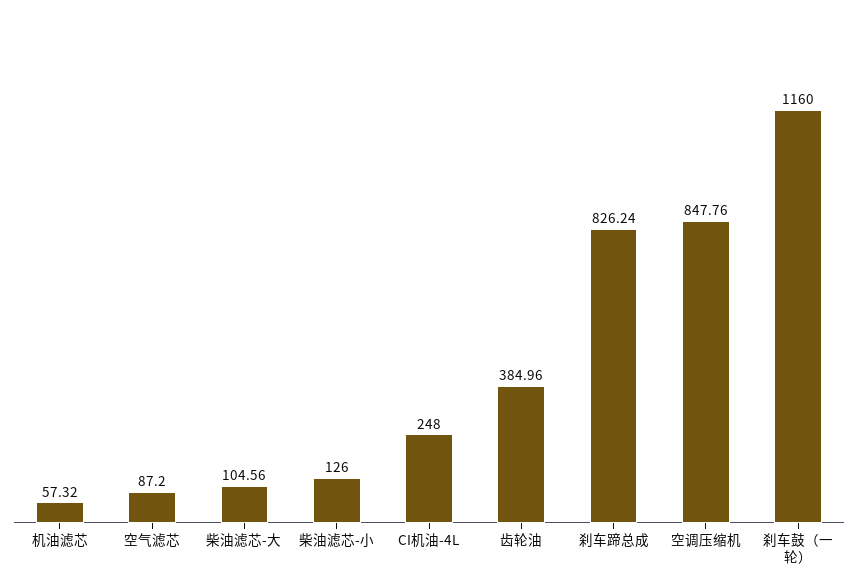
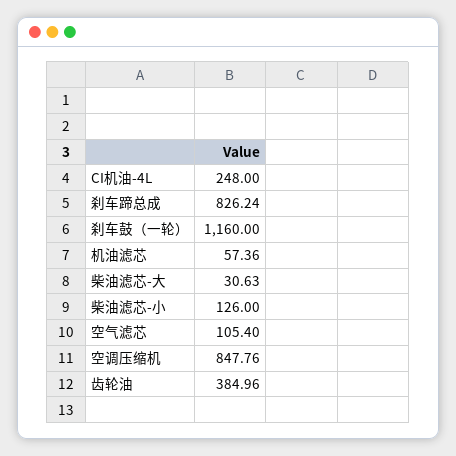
  {
-   "机油滤芯": 57.32,
+   "机油滤芯": 57.36,
-   "空气滤芯": 87.2,
+   "空气滤芯": 105.4,
-   "柴油滤芯-大": 104.56,
+   "柴油滤芯-大": 30.63,
    "柴油滤芯-小": 126,
    "CI机油-4L": 248,
    "齿轮油": 384.96,
    "刹车蹄总成": 826.24,
    "空调压缩机": 847.76,
    "刹车鼓（一轮）": 1160
  }

